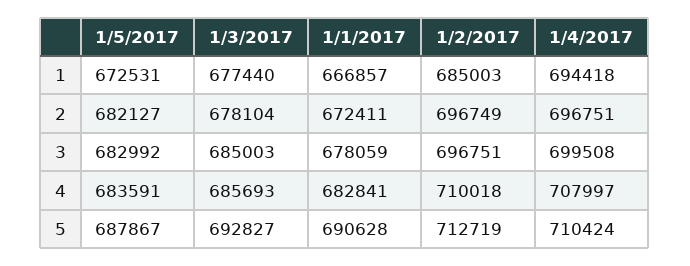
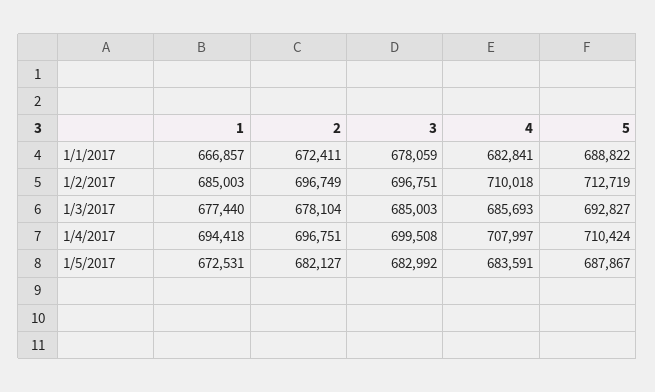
  {
    "1/5/2017": {
      "1": 672531,
      "2": 682127,
      "3": 682992,
      "4": 683591,
      "5": 687867
    },
    "1/3/2017": {
      "1": 677440,
      "2": 678104,
      "3": 685003,
      "4": 685693,
      "5": 692827
    },
    "1/1/2017": {
      "1": 666857,
      "2": 672411,
      "3": 678059,
      "4": 682841,
-     "5": 690628
+     "5": 688822
    },
    "1/2/2017": {
      "1": 685003,
      "2": 696749,
      "3": 696751,
      "4": 710018,
      "5": 712719
    },
    "1/4/2017": {
      "1": 694418,
      "2": 696751,
      "3": 699508,
      "4": 707997,
      "5": 710424
    }
  }

